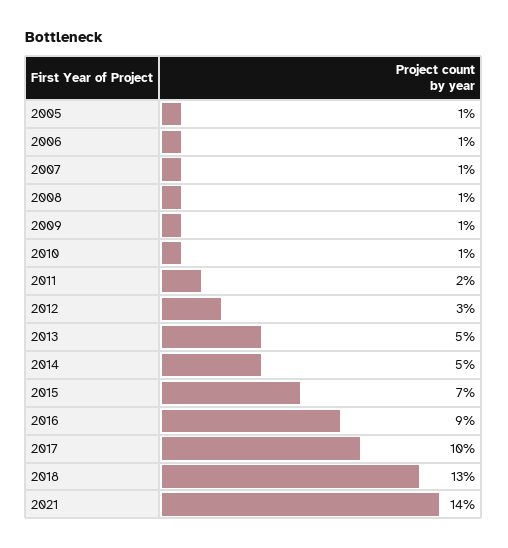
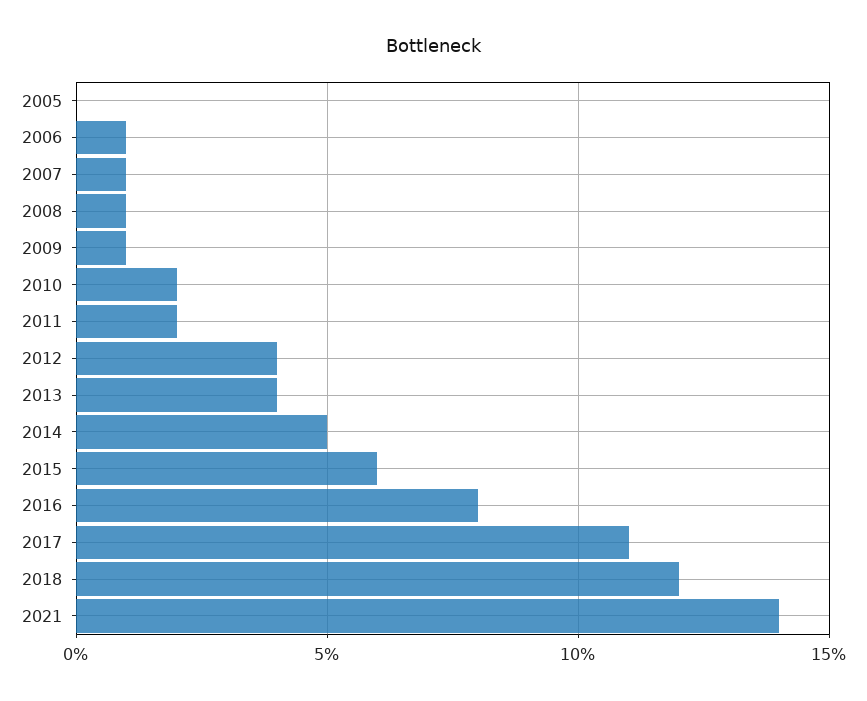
  {
-   "2005": 1,
+   "2005": 0,
    "2006": 1,
    "2007": 1,
    "2008": 1,
    "2009": 1,
-   "2010": 1,
+   "2010": 2,
    "2011": 2,
-   "2012": 3,
+   "2012": 4,
-   "2013": 5,
+   "2013": 4,
    "2014": 5,
-   "2015": 7,
+   "2015": 6,
-   "2016": 9,
+   "2016": 8,
-   "2017": 10,
+   "2017": 11,
-   "2018": 13,
+   "2018": 12,
    "2021": 14
  }

